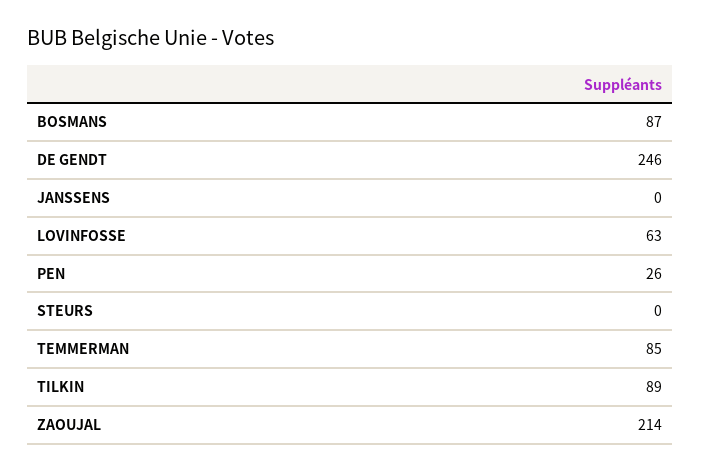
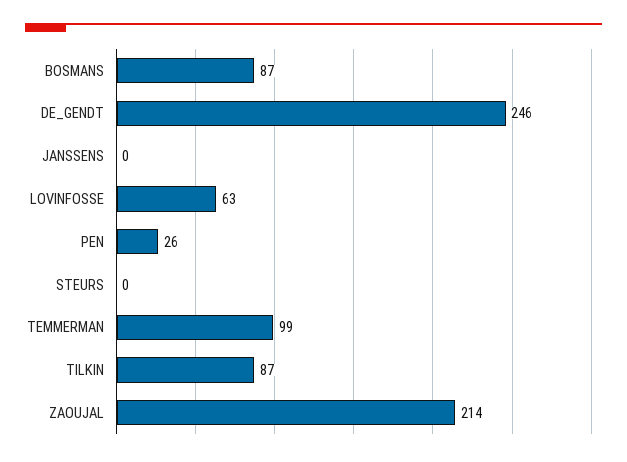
  {
    "BOSMANS": 87,
    "DE GENDT": 246,
    "JANSSENS": 0,
    "LOVINFOSSE": 63,
    "PEN": 26,
    "STEURS": 0,
-   "TEMMERMAN": 85,
+   "TEMMERMAN": 99,
-   "TILKIN": 89,
+   "TILKIN": 87,
    "ZAOUJAL": 214
  }

